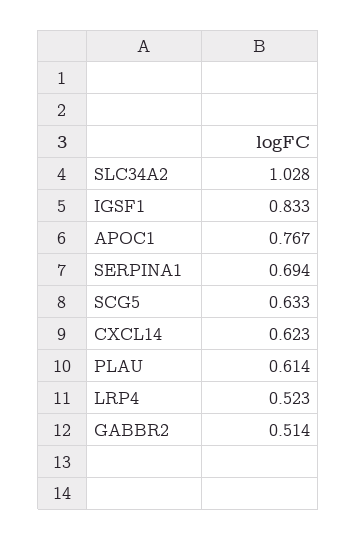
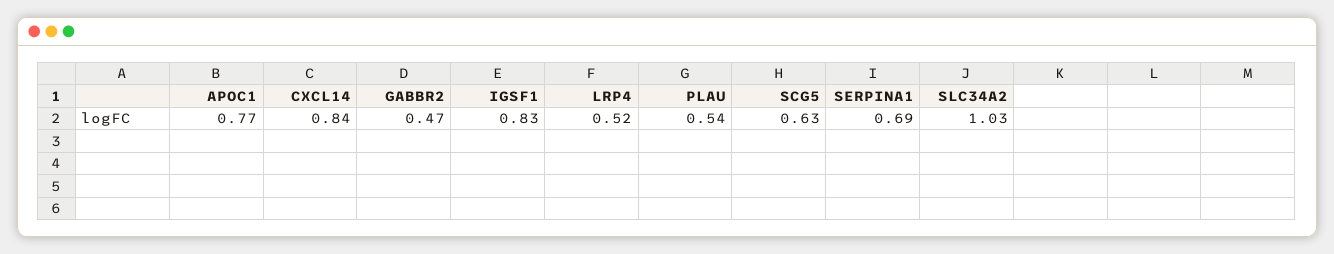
  {
    "SLC34A2": 1.028,
    "IGSF1": 0.833,
    "APOC1": 0.767,
    "SERPINA1": 0.694,
    "SCG5": 0.633,
-   "CXCL14": 0.623,
+   "CXCL14": 0.84,
-   "PLAU": 0.614,
+   "PLAU": 0.54,
    "LRP4": 0.523,
-   "GABBR2": 0.514
+   "GABBR2": 0.47
  }

